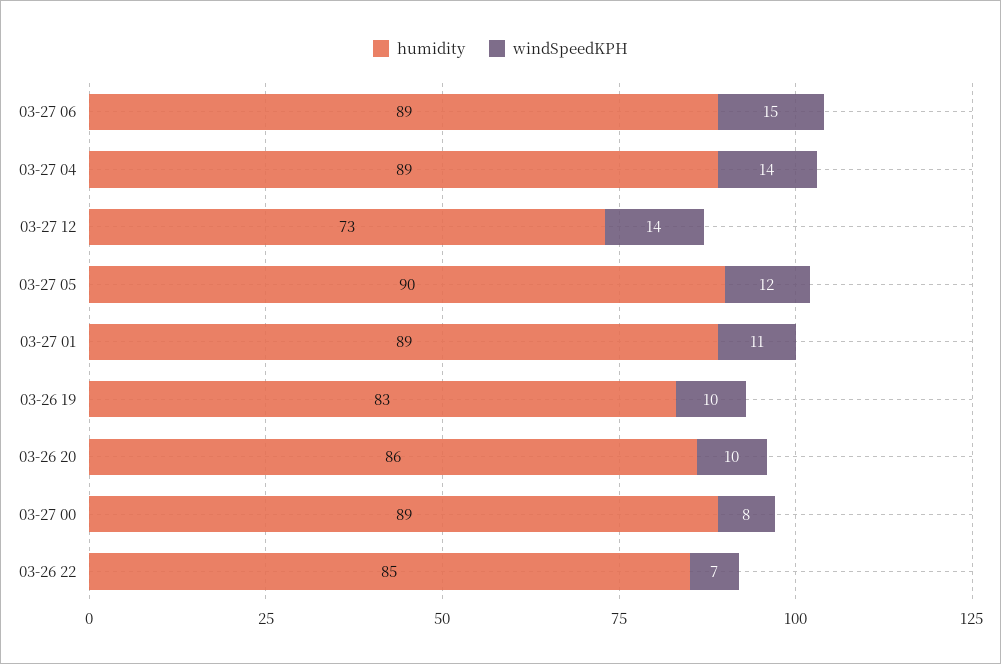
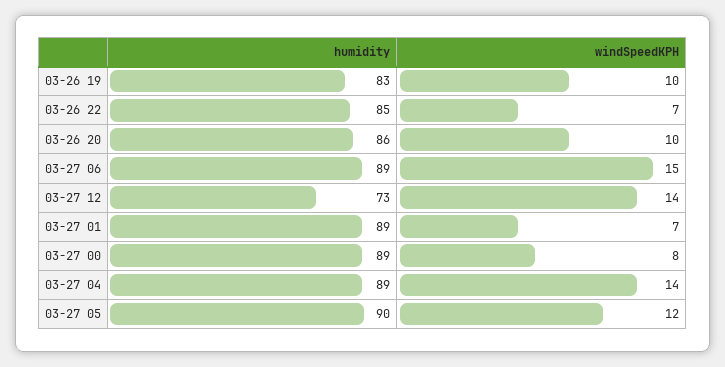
  {
    "humidity": {
      "03-27 06": 89,
      "03-27 04": 89,
      "03-27 12": 73,
      "03-27 05": 90,
      "03-27 01": 89,
      "03-26 19": 83,
      "03-26 20": 86,
      "03-27 00": 89,
      "03-26 22": 85
    },
    "windSpeedKPH": {
      "03-27 06": 15,
      "03-27 04": 14,
      "03-27 12": 14,
      "03-27 05": 12,
-     "03-27 01": 11,
+     "03-27 01": 7,
      "03-26 19": 10,
      "03-26 20": 10,
      "03-27 00": 8,
      "03-26 22": 7
    }
  }

